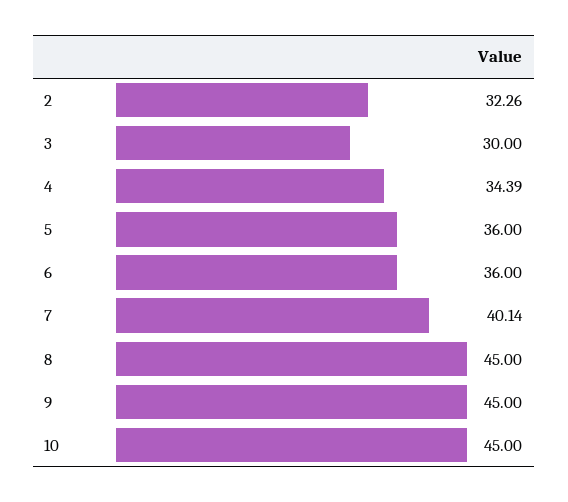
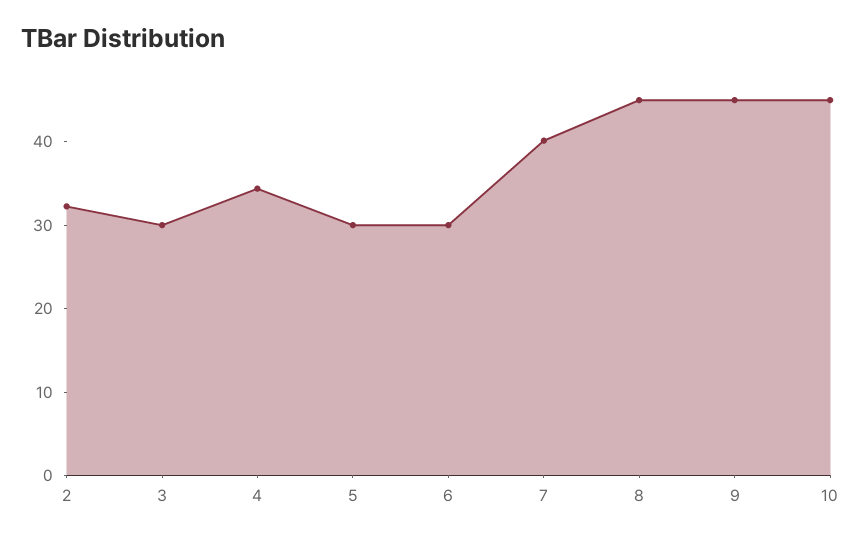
  {
    "2": 32.26,
    "3": 30,
    "4": 34.39,
-   "5": 36,
+   "5": 30,
-   "6": 36,
+   "6": 30,
    "7": 40.14,
    "8": 45,
    "9": 45,
    "10": 45
  }

